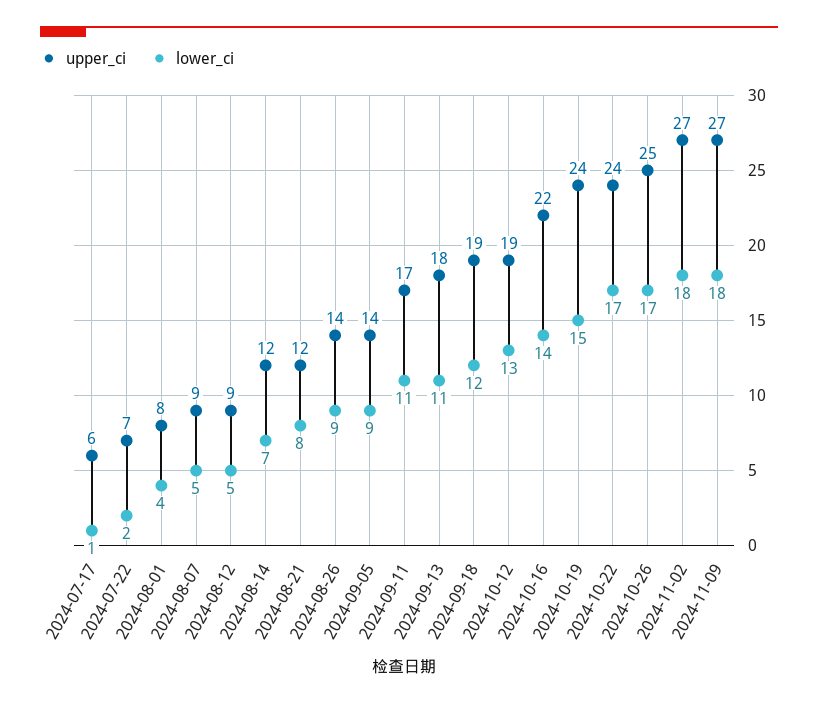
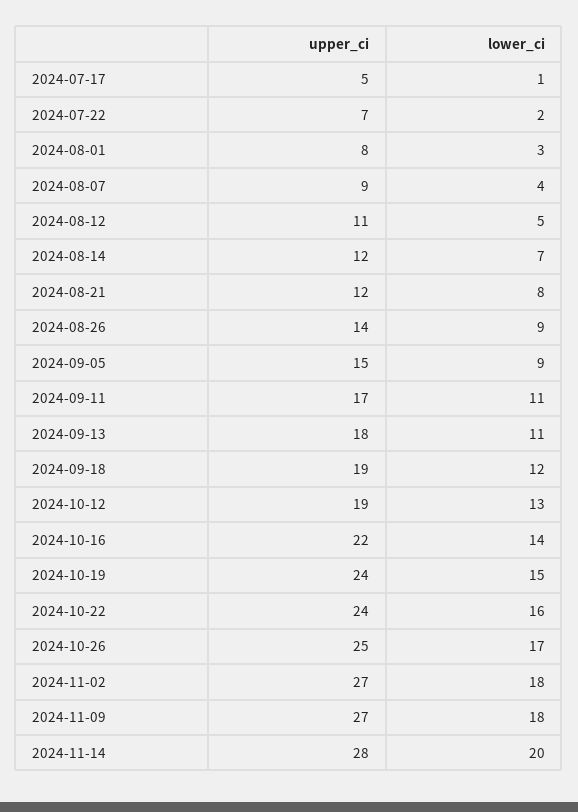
  {
    "upper_ci": {
-     "2024-07-17": 6,
+     "2024-07-17": 5,
      "2024-07-22": 7,
      "2024-08-01": 8,
      "2024-08-07": 9,
-     "2024-08-12": 9,
+     "2024-08-12": 11,
      "2024-08-14": 12,
      "2024-08-21": 12,
      "2024-08-26": 14,
-     "2024-09-05": 14,
+     "2024-09-05": 15,
      "2024-09-11": 17,
      "2024-09-13": 18,
      "2024-09-18": 19,
      "2024-10-12": 19,
      "2024-10-16": 22,
      "2024-10-19": 24,
      "2024-10-22": 24,
      "2024-10-26": 25,
      "2024-11-02": 27,
-     "2024-11-09": 27
+     "2024-11-09": 27,
+     "2024-11-14": 28
    },
    "lower_ci": {
      "2024-07-17": 1,
      "2024-07-22": 2,
-     "2024-08-01": 4,
+     "2024-08-01": 3,
-     "2024-08-07": 5,
+     "2024-08-07": 4,
      "2024-08-12": 5,
      "2024-08-14": 7,
      "2024-08-21": 8,
      "2024-08-26": 9,
      "2024-09-05": 9,
      "2024-09-11": 11,
      "2024-09-13": 11,
      "2024-09-18": 12,
      "2024-10-12": 13,
      "2024-10-16": 14,
      "2024-10-19": 15,
-     "2024-10-22": 17,
+     "2024-10-22": 16,
      "2024-10-26": 17,
      "2024-11-02": 18,
-     "2024-11-09": 18
+     "2024-11-09": 18,
+     "2024-11-14": 20
    }
  }

